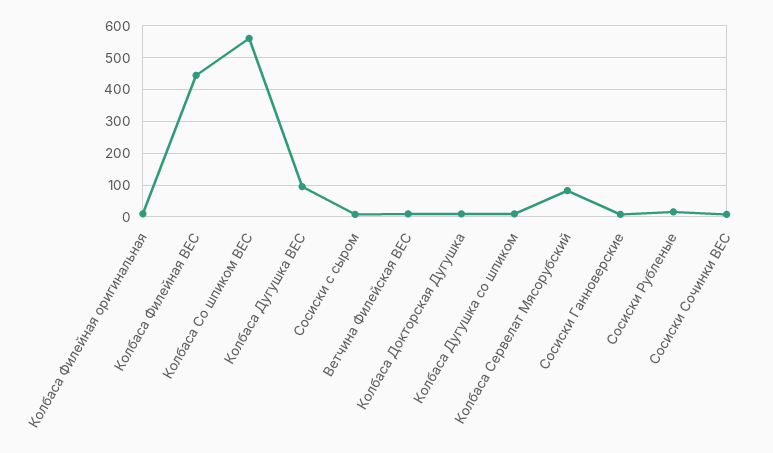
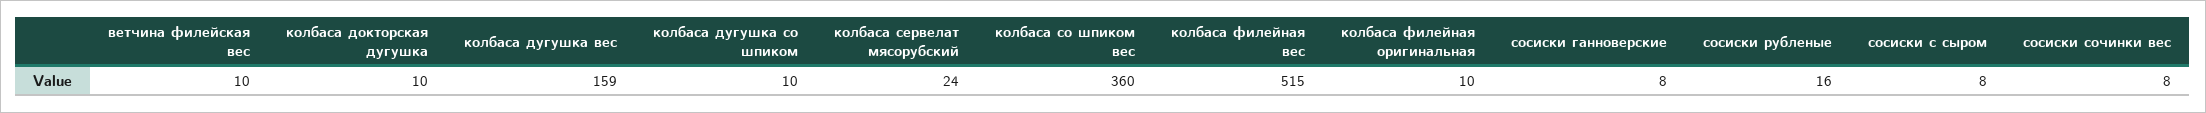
  {
    "Колбаса Филейная оригинальная": 10,
-   "Колбаса Филейная ВЕС": 440,
+   "Колбаса Филейная ВЕС": 515,
-   "Колбаса Со шпиком ВЕС": 560,
+   "Колбаса Со шпиком ВЕС": 360,
-   "Колбаса Дугушка ВЕС": 100,
+   "Колбаса Дугушка ВЕС": 159,
    "Сосиски с сыром": 8,
    "Ветчина Филейская ВЕС": 10,
    "Колбаса Докторская Дугушка": 10,
    "Колбаса Дугушка со шпиком": 10,
-   "Колбаса Сервелат Мясорубский": 80,
+   "Колбаса Сервелат Мясорубский": 24,
    "Сосиски Ганноверские": 8,
    "Сосиски Рубленые": 16,
    "Сосиски Сочинки ВЕС": 8
  }

